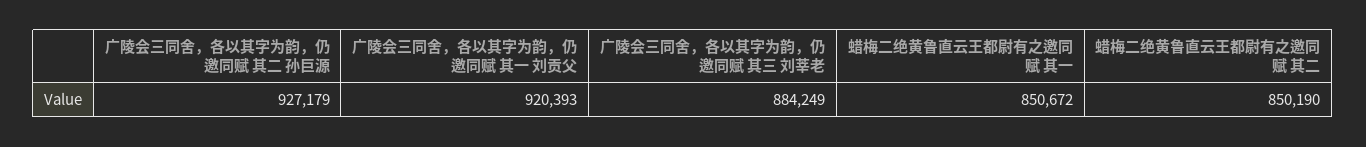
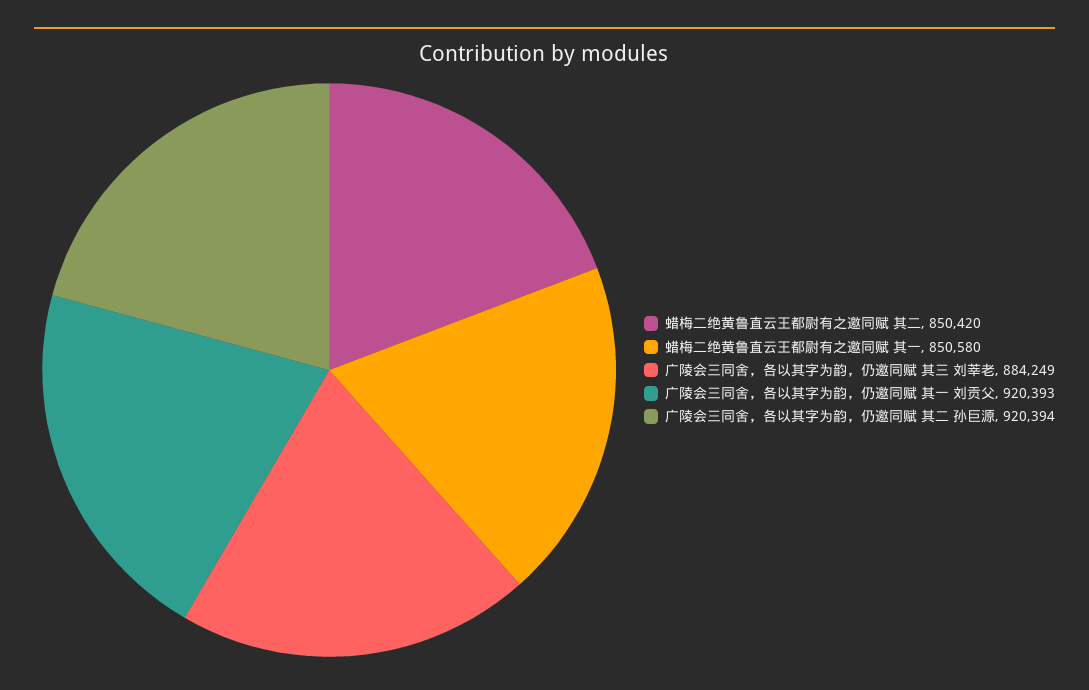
  {
-   "广陵会三同舍，各以其字为韵，仍邀同赋 其二 孙巨源": 927179,
+   "广陵会三同舍，各以其字为韵，仍邀同赋 其二 孙巨源": 920394,
    "广陵会三同舍，各以其字为韵，仍邀同赋 其一 刘贡父": 920393,
    "广陵会三同舍，各以其字为韵，仍邀同赋 其三 刘莘老": 884249,
-   "蜡梅二绝黄鲁直云王都尉有之邀同赋 其一": 850672,
+   "蜡梅二绝黄鲁直云王都尉有之邀同赋 其一": 850580,
-   "蜡梅二绝黄鲁直云王都尉有之邀同赋 其二": 850190
+   "蜡梅二绝黄鲁直云王都尉有之邀同赋 其二": 850420
  }

